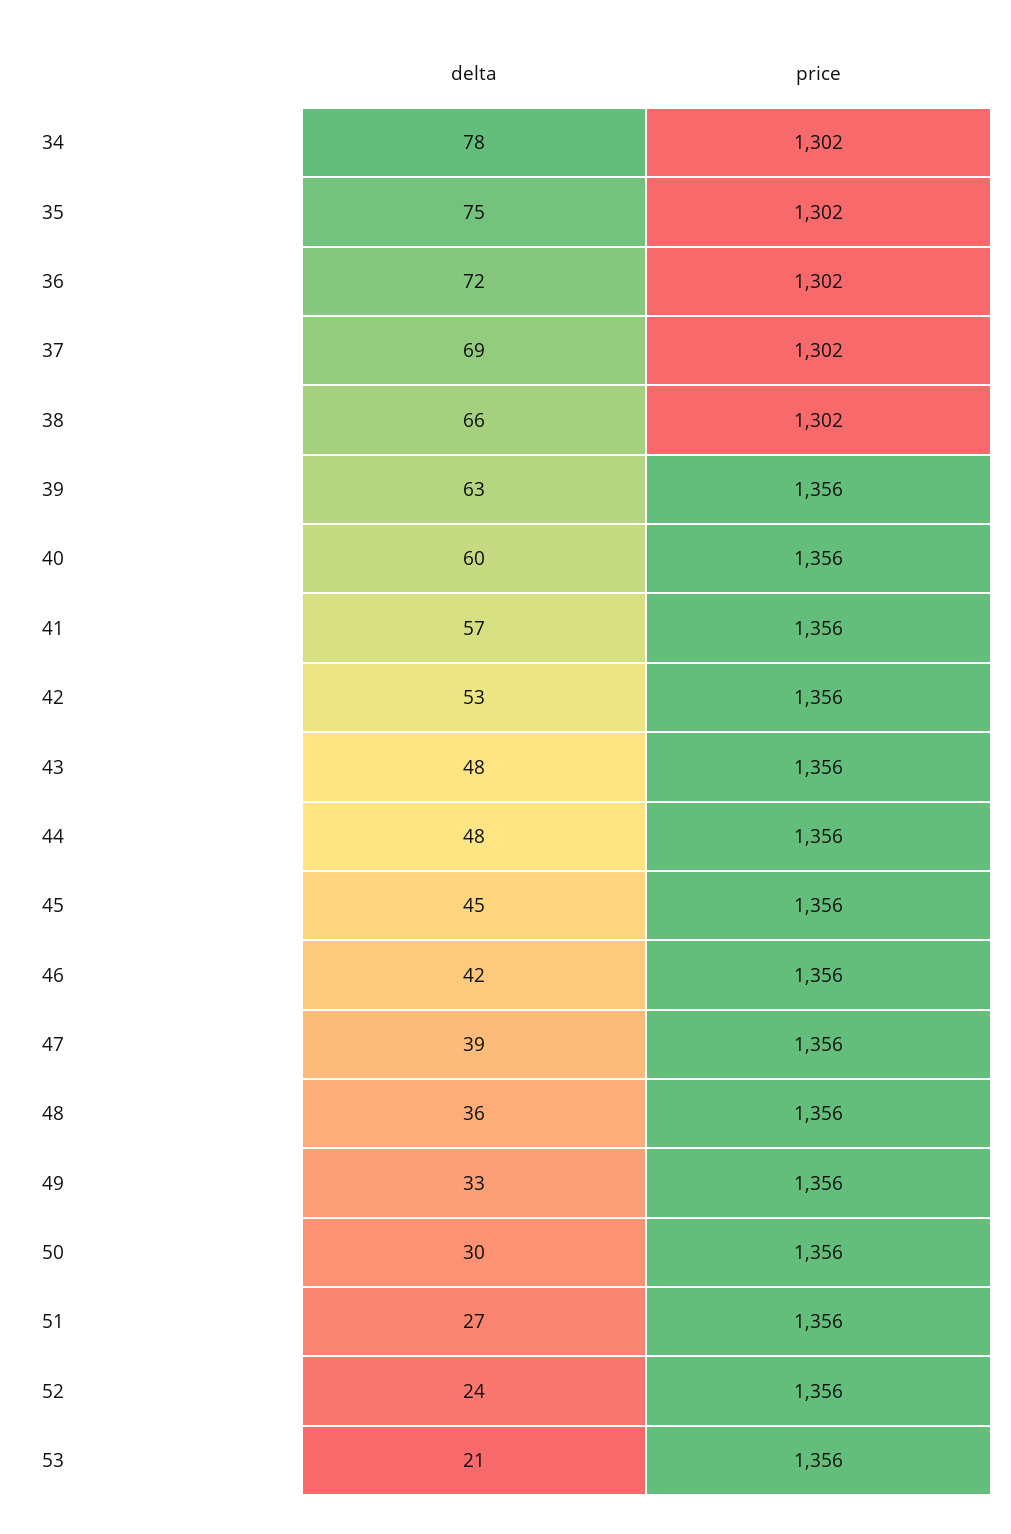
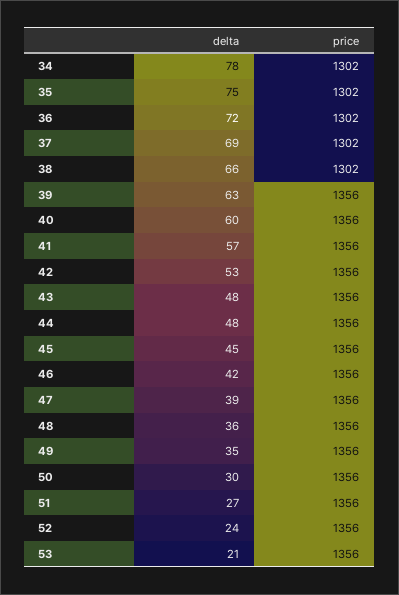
  {
    "delta": {
      "34": 78,
      "35": 75,
      "36": 72,
      "37": 69,
      "38": 66,
      "39": 63,
      "40": 60,
      "41": 57,
      "42": 53,
      "43": 48,
      "44": 48,
      "45": 45,
      "46": 42,
      "47": 39,
      "48": 36,
-     "49": 33,
+     "49": 35,
      "50": 30,
      "51": 27,
      "52": 24,
      "53": 21
    },
    "price": {
      "34": 1302,
      "35": 1302,
      "36": 1302,
      "37": 1302,
      "38": 1302,
      "39": 1356,
      "40": 1356,
      "41": 1356,
      "42": 1356,
      "43": 1356,
      "44": 1356,
      "45": 1356,
      "46": 1356,
      "47": 1356,
      "48": 1356,
      "49": 1356,
      "50": 1356,
      "51": 1356,
      "52": 1356,
      "53": 1356
    }
  }

